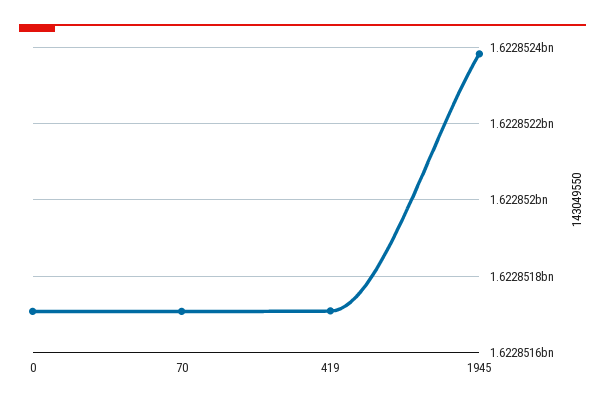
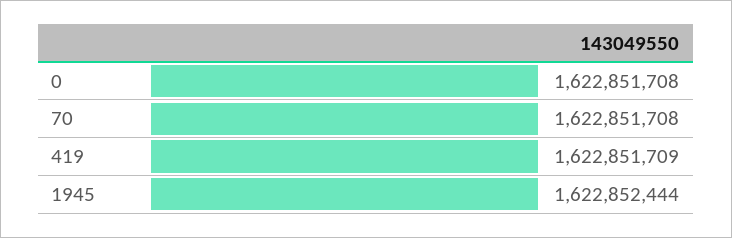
  {
    "0": 1622851708,
    "70": 1622851708,
    "419": 1622851709,
-   "1945": 1622852380
+   "1945": 1622852444
  }

